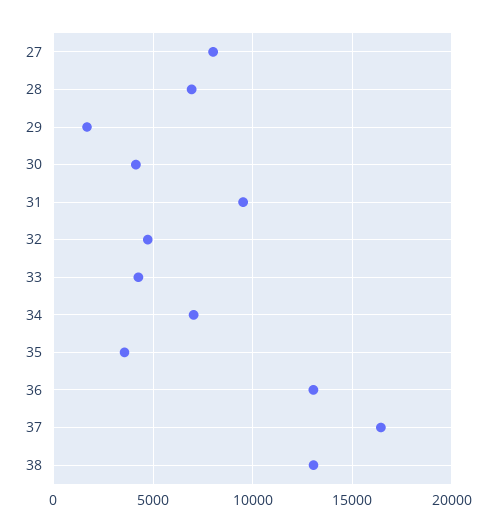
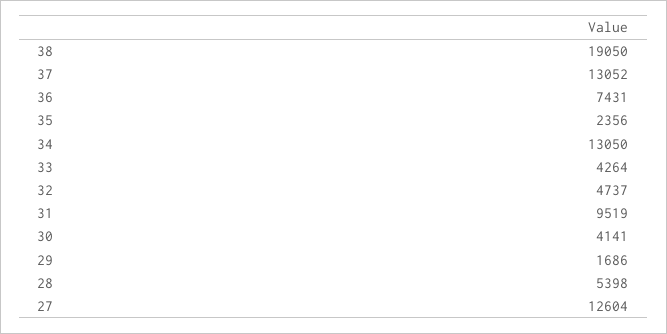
  {
-   "27": 8000,
+   "27": 12604,
-   "28": 7000,
+   "28": 5398,
    "29": 1686,
    "30": 4141,
    "31": 9519,
    "32": 4737,
    "33": 4264,
-   "34": 7000,
+   "34": 13050,
-   "35": 3500,
+   "35": 2356,
-   "36": 13000,
+   "36": 7431,
-   "37": 16500,
+   "37": 13052,
-   "38": 13000
+   "38": 19050
  }

